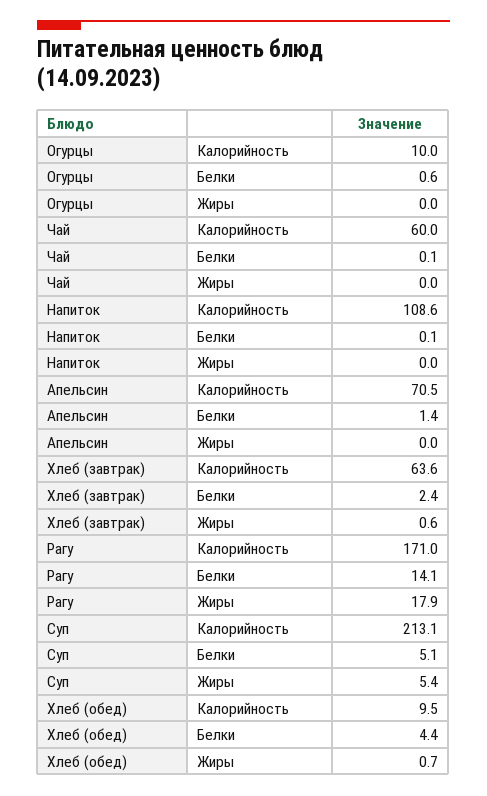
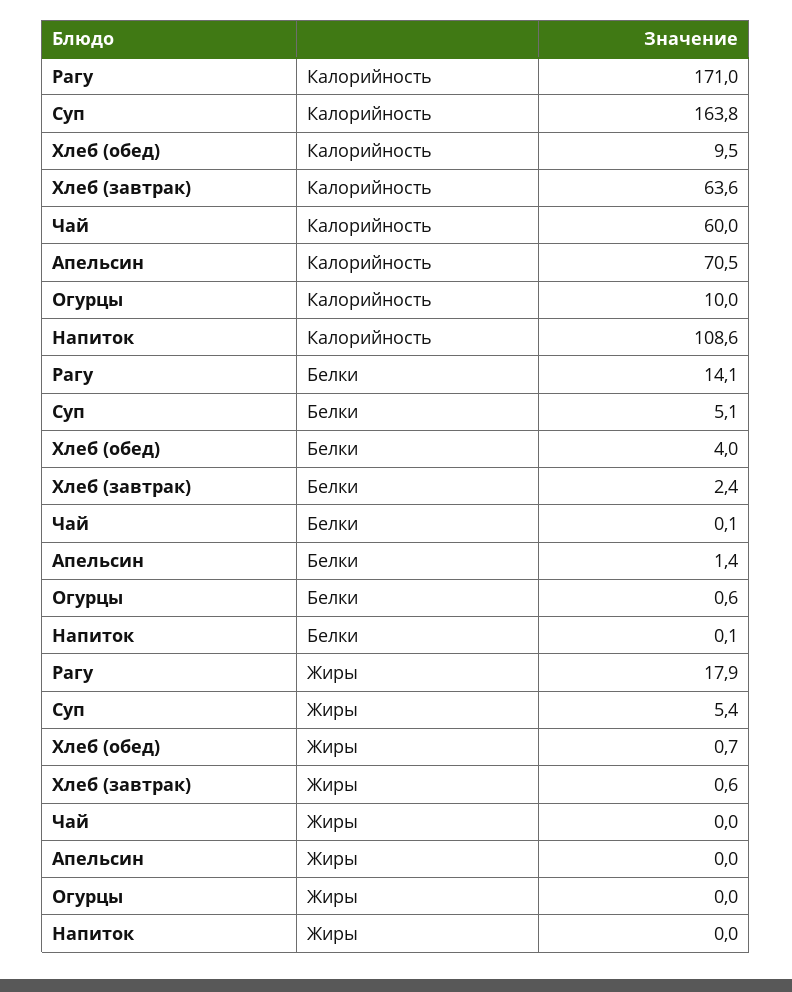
  {
    "Огурцы": {
      "Калорийность": 10,
      "Белки": 0.6,
      "Жиры": 0
    },
    "Чай": {
      "Калорийность": 60,
      "Белки": 0.1,
      "Жиры": 0
    },
    "Напиток": {
      "Калорийность": 108.6,
      "Белки": 0.1,
      "Жиры": 0
    },
    "Апельсин": {
      "Калорийность": 70.5,
      "Белки": 1.4,
      "Жиры": 0
    },
    "Хлеб (завтрак)": {
      "Калорийность": 63.6,
      "Белки": 2.4,
      "Жиры": 0.6
    },
    "Рагу": {
      "Калорийность": 171,
      "Белки": 14.1,
      "Жиры": 17.9
    },
    "Суп": {
-     "Калорийность": 213.1,
+     "Калорийность": 163.8,
      "Белки": 5.1,
      "Жиры": 5.4
    },
    "Хлеб (обед)": {
      "Калорийность": 9.5,
-     "Белки": 4.4,
+     "Белки": 4,
      "Жиры": 0.7
    }
  }

